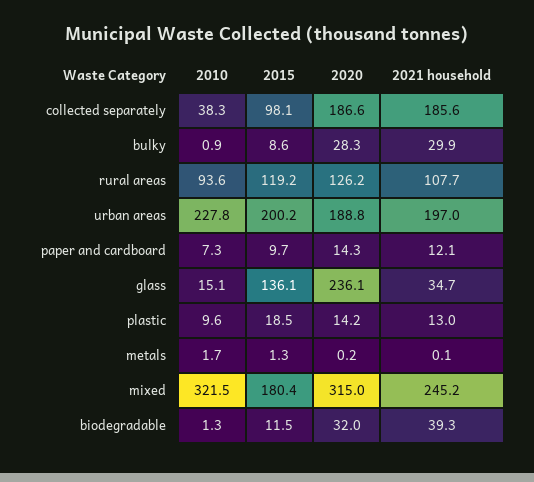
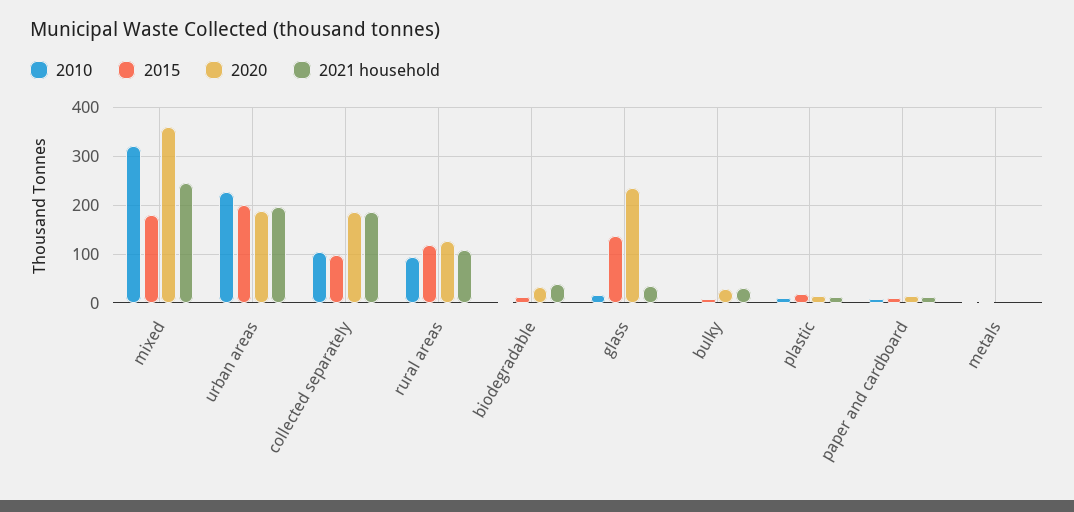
  {
    "2010": {
-     "collected separately": 38.3,
+     "collected separately": 100,
      "bulky": 0.9,
      "rural areas": 93.6,
      "urban areas": 227.8,
      "paper and cardboard": 7.3,
      "glass": 15.1,
      "plastic": 9.6,
      "metals": 1.7,
      "mixed": 321.5,
      "biodegradable": 1.3
    },
    "2015": {
      "collected separately": 98.1,
      "bulky": 8.6,
      "rural areas": 119.2,
      "urban areas": 200.2,
      "paper and cardboard": 9.7,
      "glass": 136.1,
      "plastic": 18.5,
      "metals": 1.3,
      "mixed": 180.4,
      "biodegradable": 11.5
    },
    "2020": {
      "collected separately": 186.6,
      "bulky": 28.3,
      "rural areas": 126.2,
      "urban areas": 188.8,
      "paper and cardboard": 14.3,
      "glass": 236.1,
      "plastic": 14.2,
      "metals": 0.2,
-     "mixed": 315,
+     "mixed": 360,
      "biodegradable": 32
    },
    "2021 household": {
      "collected separately": 185.6,
      "bulky": 29.9,
      "rural areas": 107.7,
      "urban areas": 197,
      "paper and cardboard": 12.1,
      "glass": 34.7,
      "plastic": 13,
      "metals": 0.1,
      "mixed": 245.2,
      "biodegradable": 39.3
    }
  }

